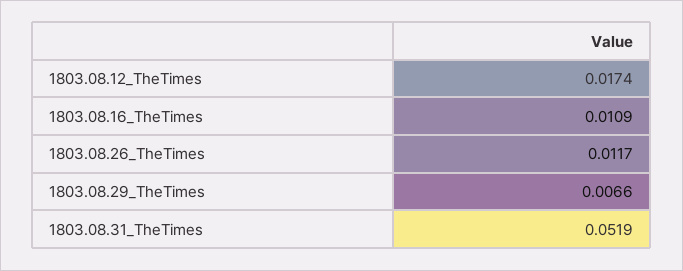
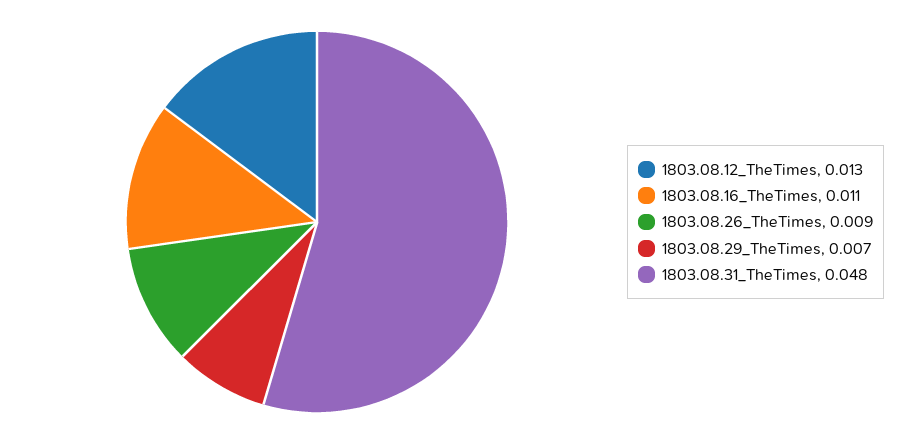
  {
-   "1803.08.12_TheTimes": 0.0174,
+   "1803.08.12_TheTimes": 0.013,
    "1803.08.16_TheTimes": 0.0109,
-   "1803.08.26_TheTimes": 0.0117,
+   "1803.08.26_TheTimes": 0.009,
    "1803.08.29_TheTimes": 0.0066,
-   "1803.08.31_TheTimes": 0.0519
+   "1803.08.31_TheTimes": 0.048
  }

